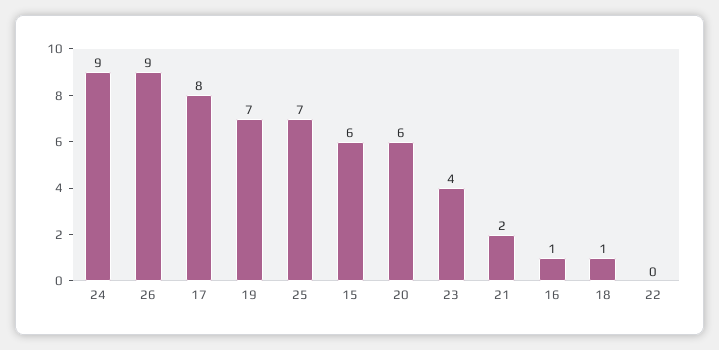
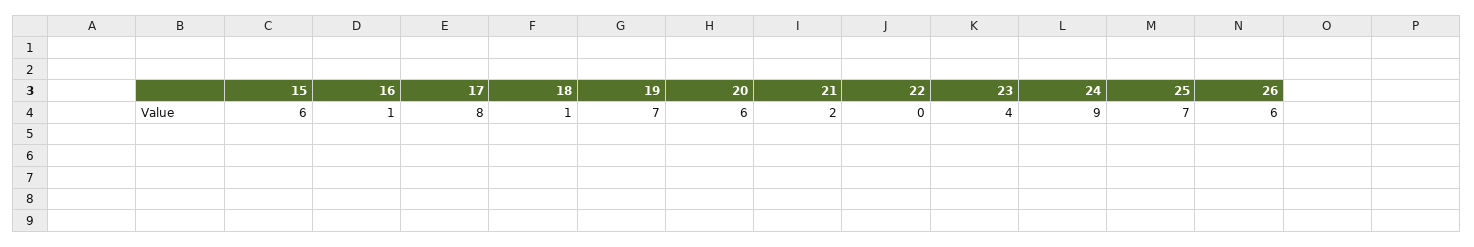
  {
    "24": 9,
-   "26": 9,
+   "26": 6,
    "17": 8,
    "19": 7,
    "25": 7,
    "15": 6,
    "20": 6,
    "23": 4,
    "21": 2,
    "16": 1,
    "18": 1,
    "22": 0
  }

